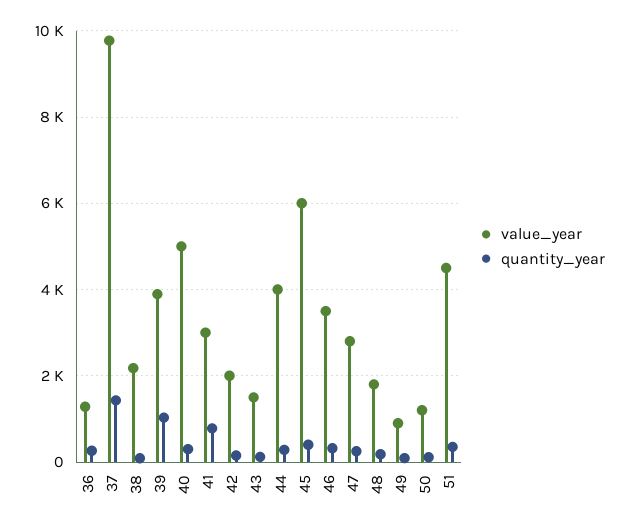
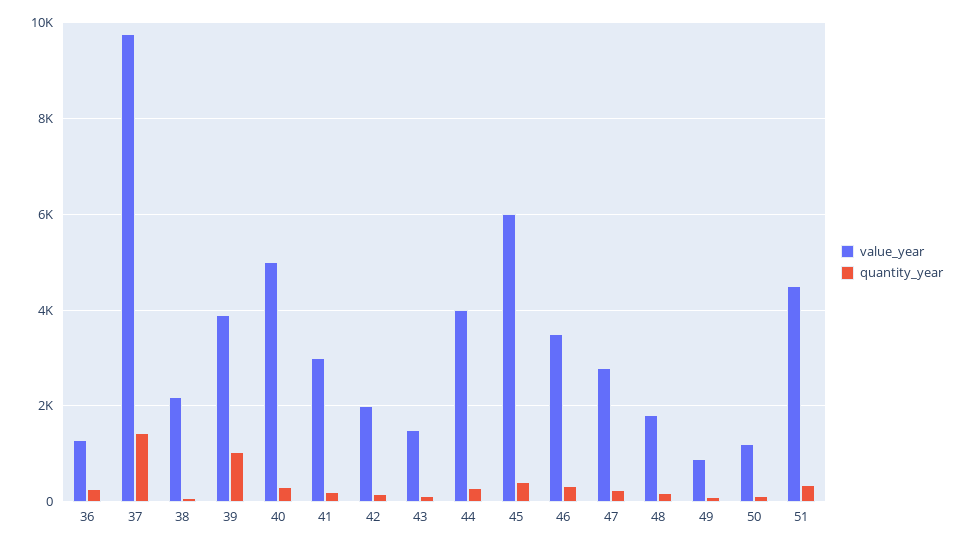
  {
    "value_year": {
      "36": 1200,
      "37": 9800,
      "38": 2200,
      "39": 3800,
      "40": 5000,
      "41": 3000,
      "42": 2000,
      "43": 1600,
      "44": 4000,
      "45": 6000,
      "46": 3600,
      "47": 2800,
      "48": 1800,
      "49": 1000,
      "50": 1200,
      "51": 4600
    },
    "quantity_year": {
      "36": 200,
      "37": 1400,
      "38": 0,
      "39": 1000,
      "40": 400,
-     "41": 800,
+     "41": 200,
      "42": 200,
      "43": 200,
      "44": 200,
      "45": 400,
      "46": 400,
      "47": 200,
      "48": 200,
      "49": 0,
      "50": 200,
      "51": 400
    }
  }

